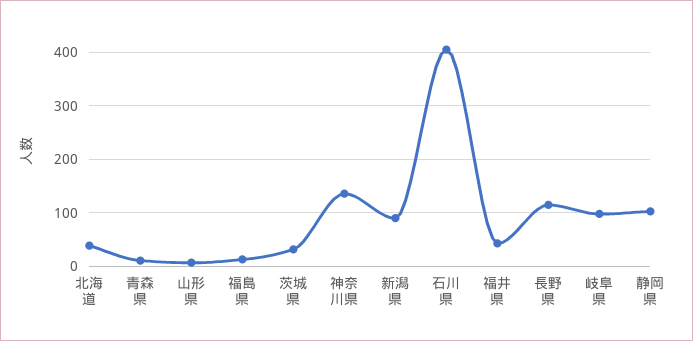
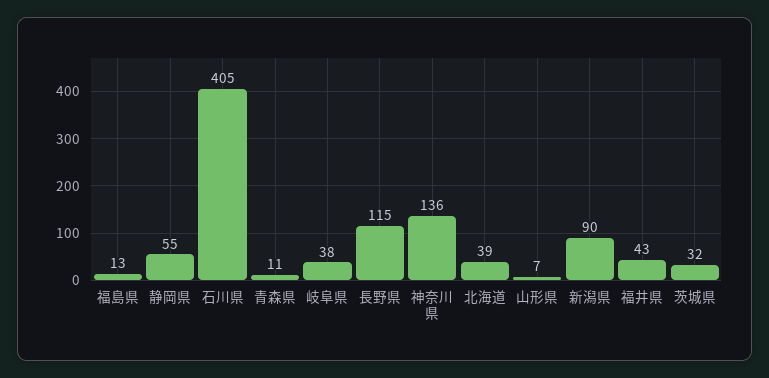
  {
    "北海道": 39,
    "青森県": 11,
    "山形県": 7,
    "福島県": 13,
    "茨城県": 32,
    "神奈川県": 136,
    "新潟県": 90,
    "石川県": 405,
    "福井県": 43,
    "長野県": 115,
-   "岐阜県": 100,
+   "岐阜県": 38,
-   "静岡県": 100
+   "静岡県": 55
  }

